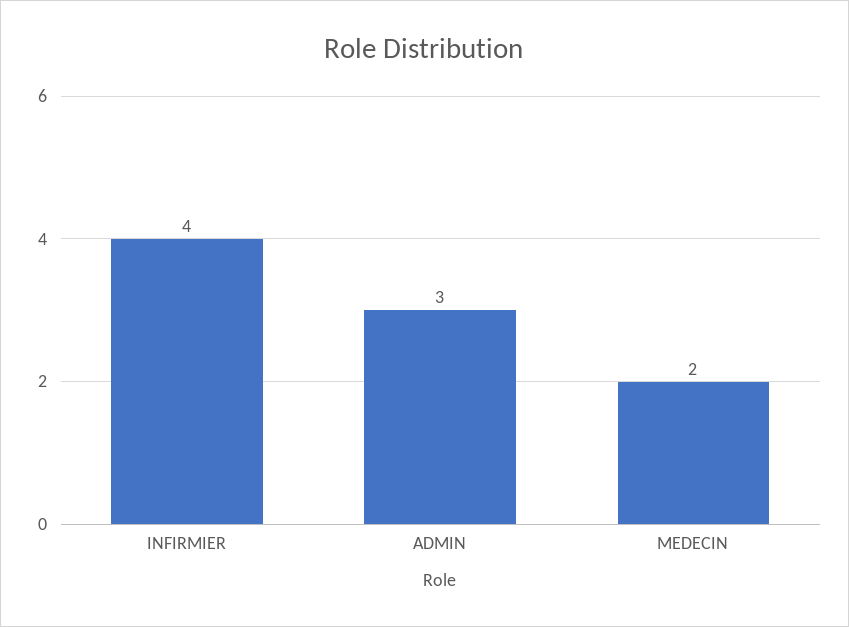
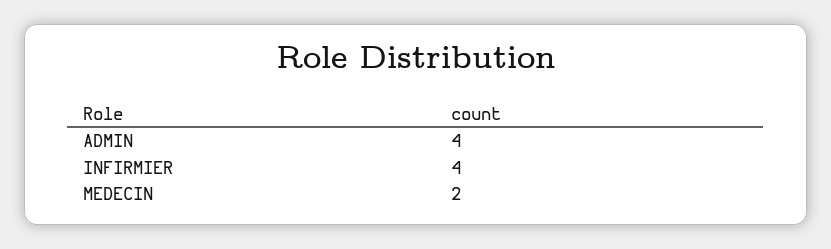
  {
    "INFIRMIER": 4,
-   "ADMIN": 3,
+   "ADMIN": 4,
    "MEDECIN": 2
  }

